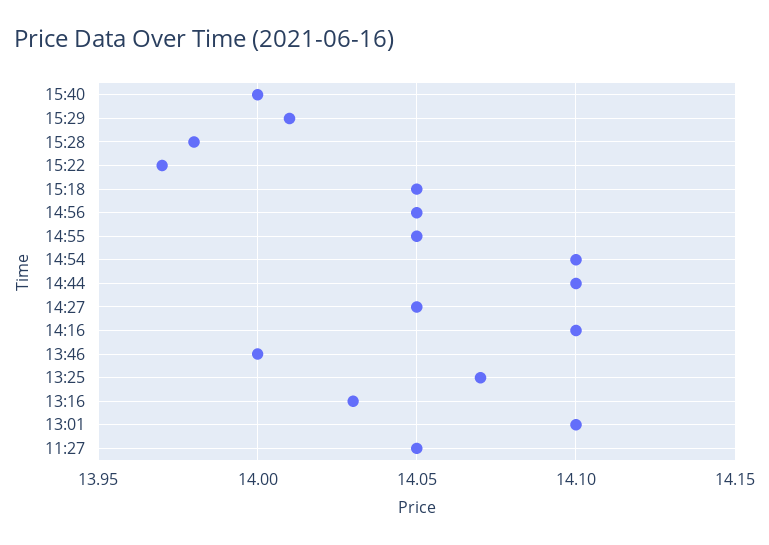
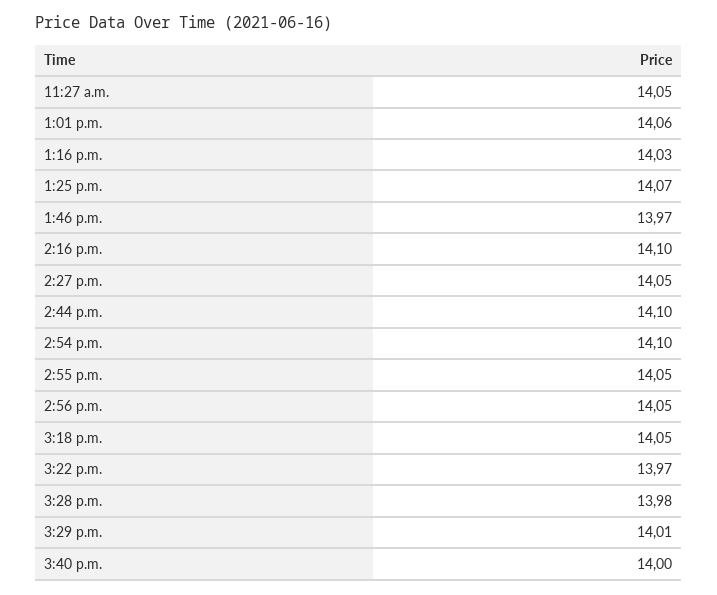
  {
    "15:40": 14,
    "15:29": 14.01,
    "15:28": 13.98,
    "15:22": 13.97,
    "15:18": 14.05,
    "14:56": 14.05,
    "14:55": 14.05,
    "14:54": 14.1,
    "14:44": 14.1,
    "14:27": 14.05,
    "14:16": 14.1,
-   "13:46": 14,
+   "13:46": 13.97,
    "13:25": 14.07,
    "13:16": 14.03,
-   "13:01": 14.1,
+   "13:01": 14.06,
    "11:27": 14.05
  }

